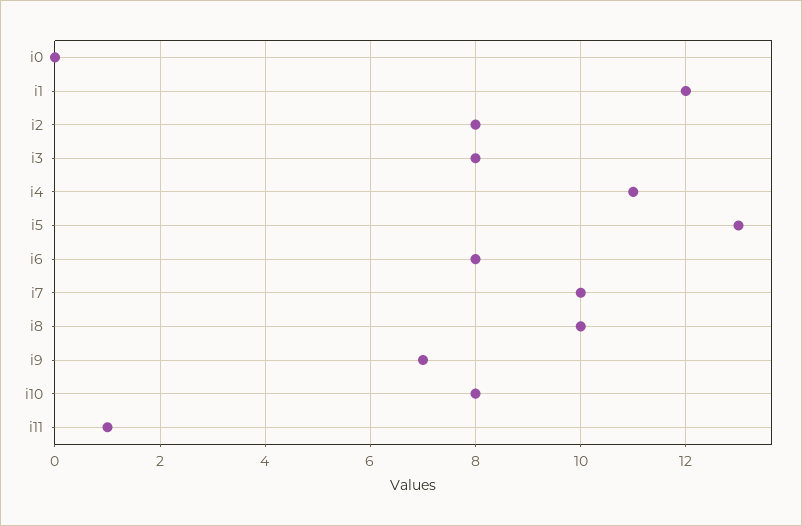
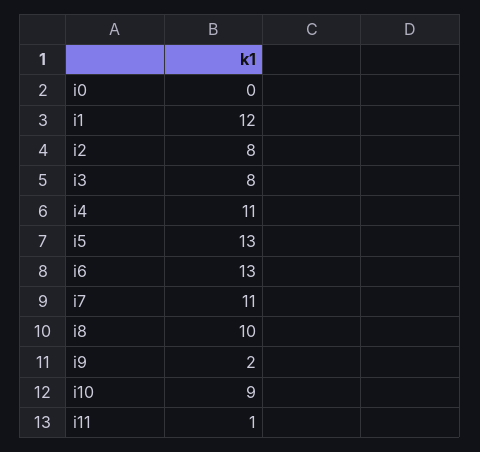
  {
    "i0": 0,
    "i1": 12,
    "i2": 8,
    "i3": 8,
    "i4": 11,
    "i5": 13,
-   "i6": 8,
+   "i6": 13,
-   "i7": 10,
+   "i7": 11,
    "i8": 10,
-   "i9": 7,
+   "i9": 2,
-   "i10": 8,
+   "i10": 9,
    "i11": 1
  }

